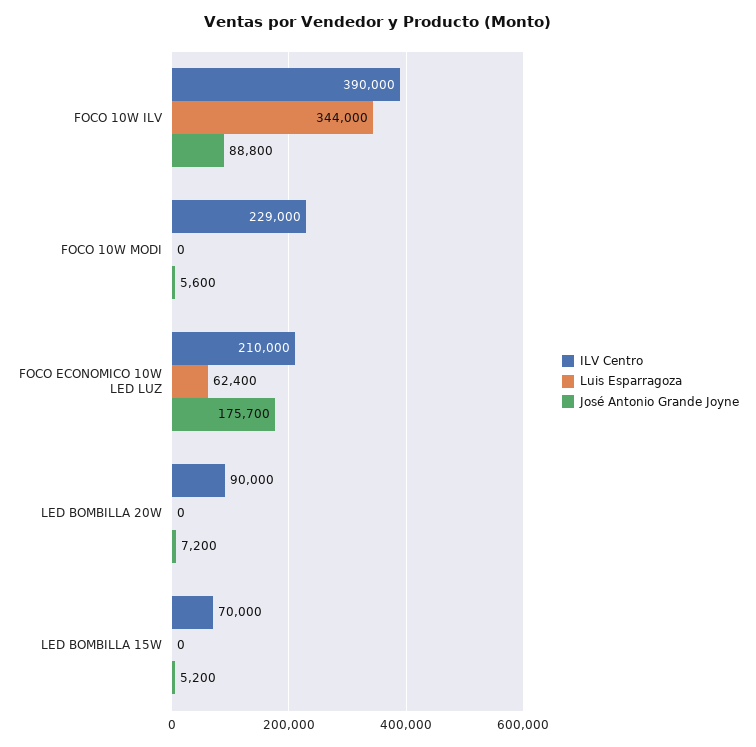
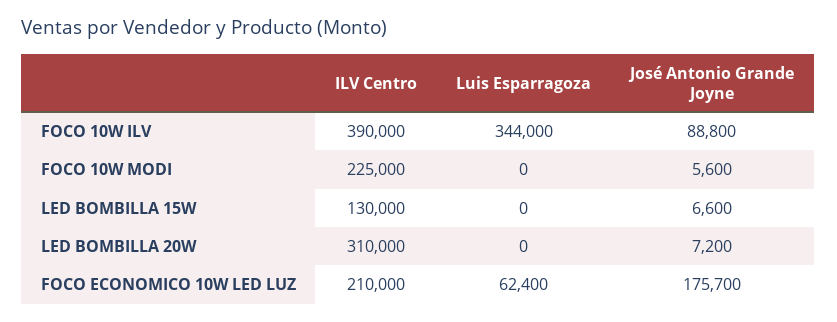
  {
    "ILV Centro": {
      "FOCO 10W ILV": 390000,
-     "FOCO 10W MODI": 229000,
+     "FOCO 10W MODI": 225000,
      "FOCO ECONOMICO 10W LED LUZ": 210000,
-     "LED BOMBILLA 20W": 90000,
+     "LED BOMBILLA 20W": 310000,
-     "LED BOMBILLA 15W": 70000
+     "LED BOMBILLA 15W": 130000
    },
    "Luis Esparragoza": {
      "FOCO 10W ILV": 344000,
      "FOCO 10W MODI": 0,
      "FOCO ECONOMICO 10W LED LUZ": 62400,
      "LED BOMBILLA 20W": 0,
      "LED BOMBILLA 15W": 0
    },
    "José Antonio Grande Joyne": {
      "FOCO 10W ILV": 88800,
      "FOCO 10W MODI": 5600,
      "FOCO ECONOMICO 10W LED LUZ": 175700,
      "LED BOMBILLA 20W": 7200,
-     "LED BOMBILLA 15W": 5200
+     "LED BOMBILLA 15W": 6600
    }
  }

